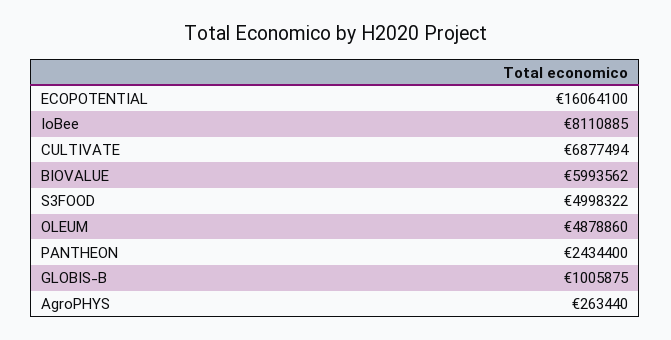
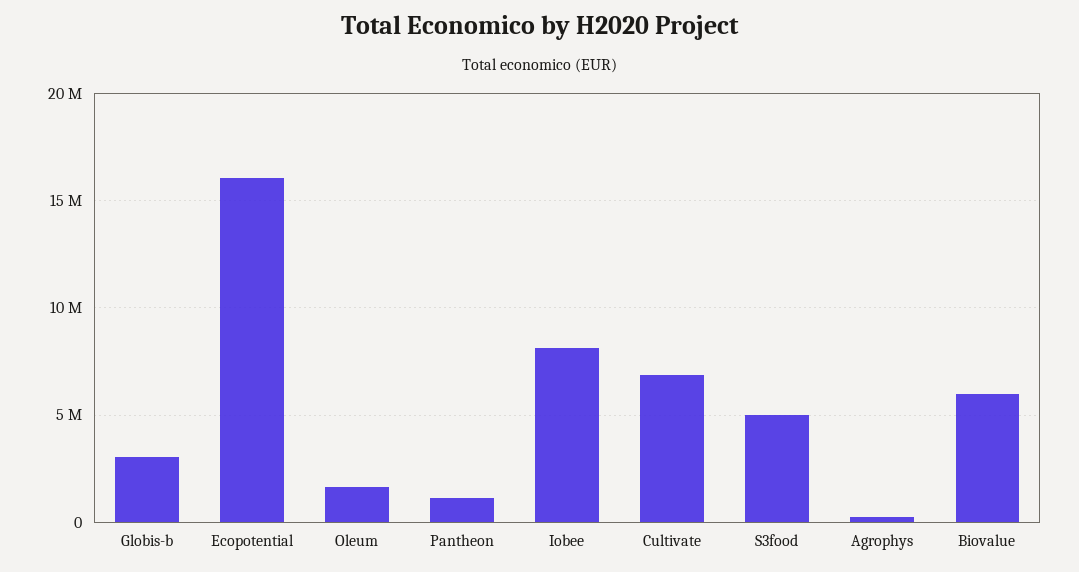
  {
    "ECOPOTENTIAL": 16064100,
    "IoBee": 8110885,
    "CULTIVATE": 6877494,
    "BIOVALUE": 5993562,
    "S3FOOD": 4998322,
-   "OLEUM": 4878860,
+   "OLEUM": 1500000,
-   "PANTHEON": 2434400,
+   "PANTHEON": 1000000,
-   "GLOBIS-B": 1005875,
+   "GLOBIS-B": 3000000,
    "AgroPHYS": 263440
  }

